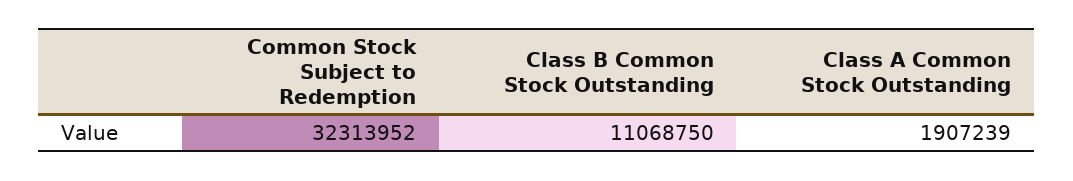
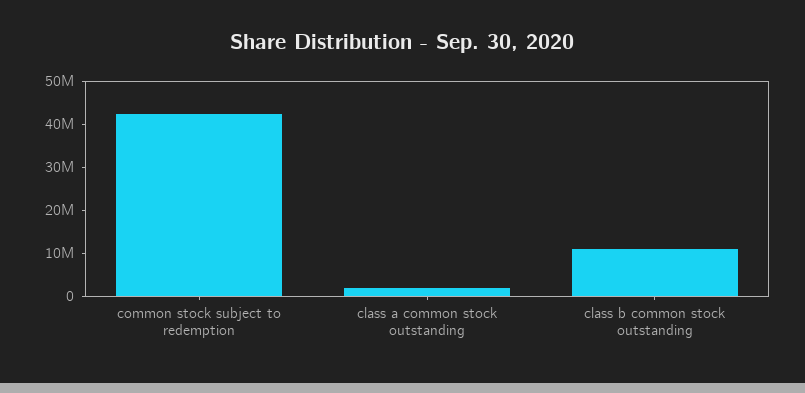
  {
-   "Common Stock Subject to Redemption": 32313952,
+   "Common Stock Subject to Redemption": 42000000,
    "Class B Common Stock Outstanding": 11068750,
    "Class A Common Stock Outstanding": 1907239
  }

